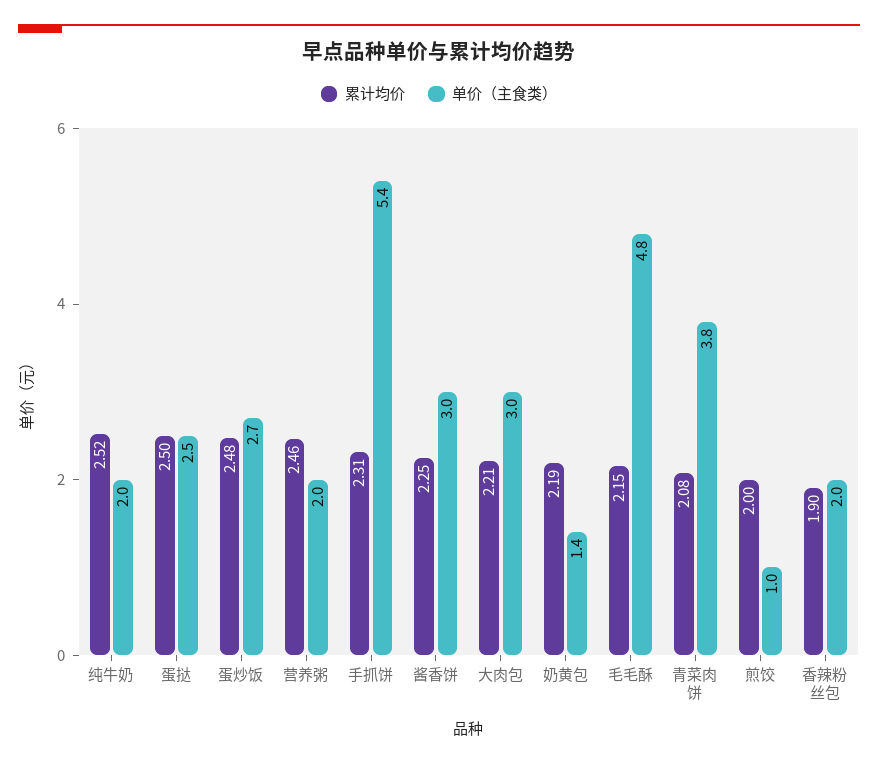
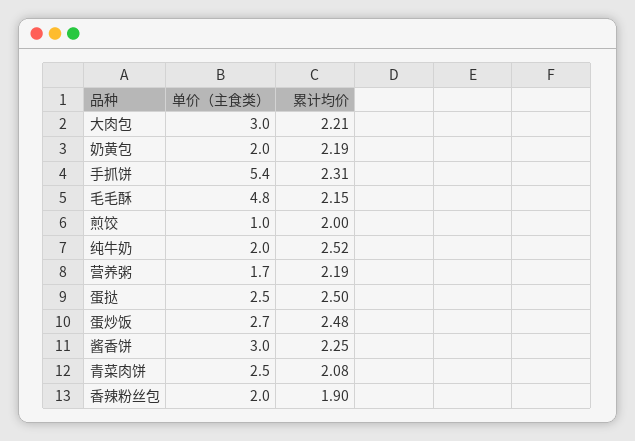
  {
    "累计均价": {
      "纯牛奶": 2.52,
      "蛋挞": 2.5,
      "蛋炒饭": 2.48,
-     "营养粥": 2.46,
+     "营养粥": 2.19,
      "手抓饼": 2.31,
      "酱香饼": 2.25,
      "大肉包": 2.21,
      "奶黄包": 2.19,
      "毛毛酥": 2.15,
      "青菜肉饼": 2.08,
      "煎饺": 2,
      "香辣粉丝包": 1.9
    },
    "单价（主食类）": {
      "纯牛奶": 2,
      "蛋挞": 2.5,
      "蛋炒饭": 2.7,
-     "营养粥": 2,
+     "营养粥": 1.7,
      "手抓饼": 5.4,
      "酱香饼": 3,
      "大肉包": 3,
-     "奶黄包": 1.4,
+     "奶黄包": 2,
      "毛毛酥": 4.8,
-     "青菜肉饼": 3.8,
+     "青菜肉饼": 2.5,
      "煎饺": 1,
      "香辣粉丝包": 2
    }
  }

